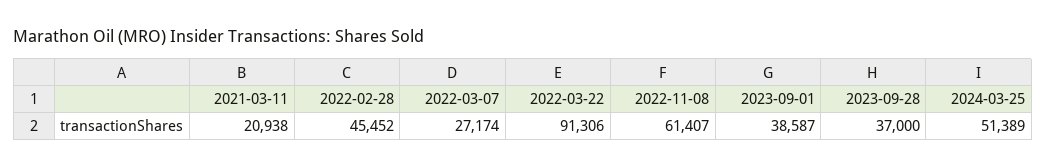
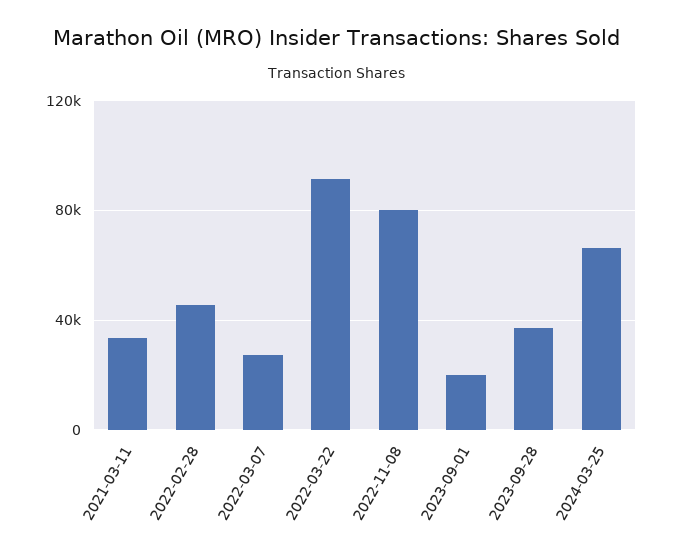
  {
-   "2021-03-11": 20938,
+   "2021-03-11": 35000,
    "2022-02-28": 45452,
    "2022-03-07": 27174,
    "2022-03-22": 91306,
-   "2022-11-08": 61407,
+   "2022-11-08": 80000,
-   "2023-09-01": 38587,
+   "2023-09-01": 20000,
    "2023-09-28": 37000,
-   "2024-03-25": 51389
+   "2024-03-25": 65000
  }

